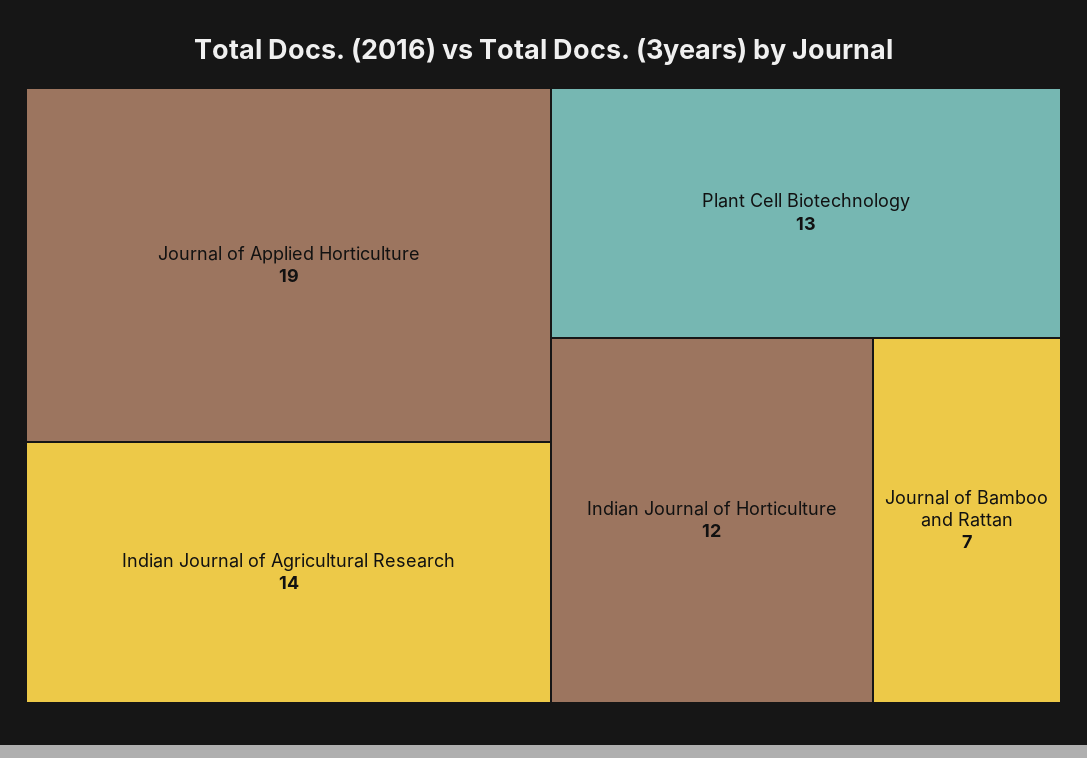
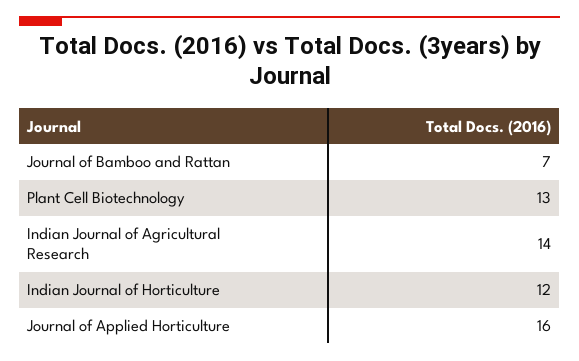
  {
-   "Journal of Applied Horticulture": 19,
+   "Journal of Applied Horticulture": 16,
    "Indian Journal of Agricultural Research": 14,
    "Plant Cell Biotechnology": 13,
    "Indian Journal of Horticulture": 12,
    "Journal of Bamboo and Rattan": 7
  }

